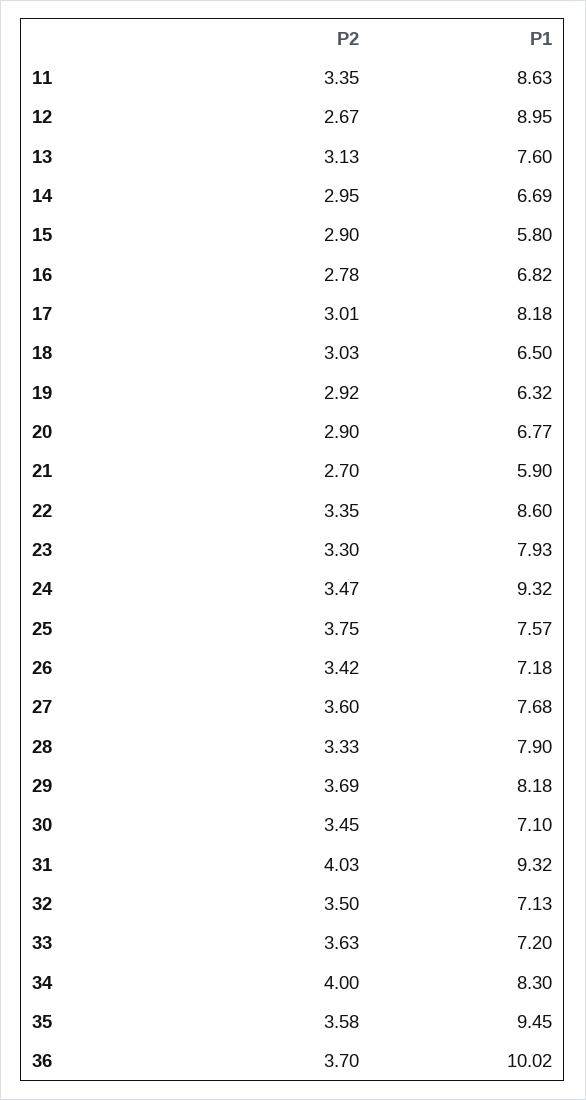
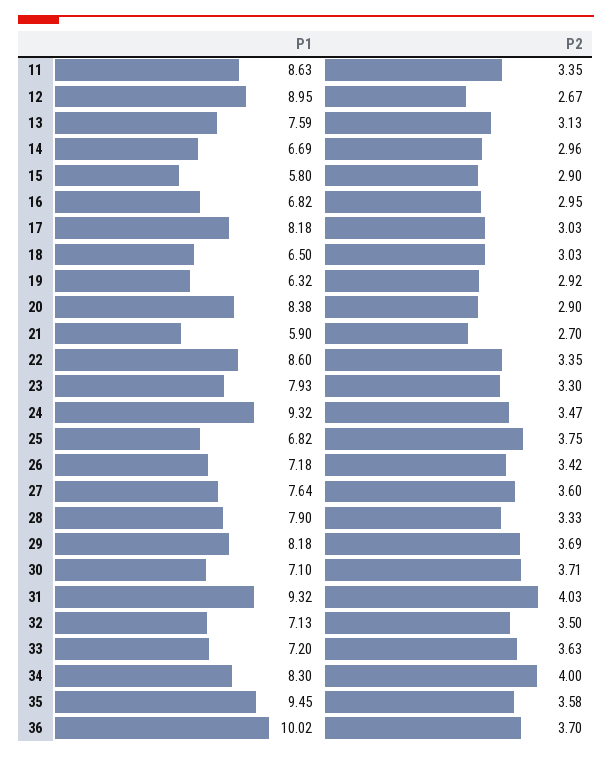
  {
    "P2": {
      "11": 3.35,
      "12": 2.67,
      "13": 3.13,
-     "14": 2.95,
+     "14": 2.96,
      "15": 2.9,
-     "16": 2.78,
+     "16": 2.95,
-     "17": 3.01,
+     "17": 3.03,
      "18": 3.03,
      "19": 2.92,
      "20": 2.9,
      "21": 2.7,
      "22": 3.35,
      "23": 3.3,
      "24": 3.47,
      "25": 3.75,
      "26": 3.42,
      "27": 3.6,
      "28": 3.33,
      "29": 3.69,
-     "30": 3.45,
+     "30": 3.71,
      "31": 4.03,
      "32": 3.5,
      "33": 3.63,
      "34": 4,
      "35": 3.58,
      "36": 3.7
    },
    "P1": {
      "11": 8.63,
      "12": 8.95,
-     "13": 7.6,
+     "13": 7.59,
      "14": 6.69,
      "15": 5.8,
      "16": 6.82,
      "17": 8.18,
      "18": 6.5,
      "19": 6.32,
-     "20": 6.77,
+     "20": 8.38,
      "21": 5.9,
      "22": 8.6,
      "23": 7.93,
      "24": 9.32,
-     "25": 7.57,
+     "25": 6.82,
      "26": 7.18,
-     "27": 7.68,
+     "27": 7.64,
      "28": 7.9,
      "29": 8.18,
      "30": 7.1,
      "31": 9.32,
      "32": 7.13,
      "33": 7.2,
      "34": 8.3,
      "35": 9.45,
      "36": 10.02
    }
  }

